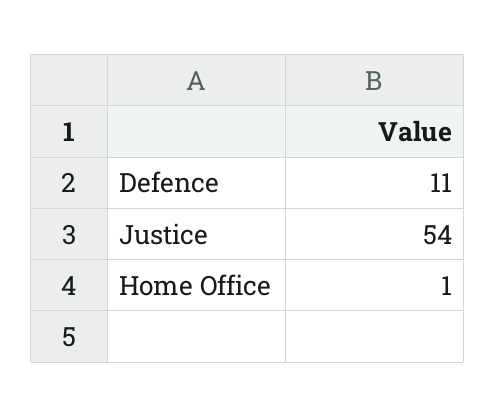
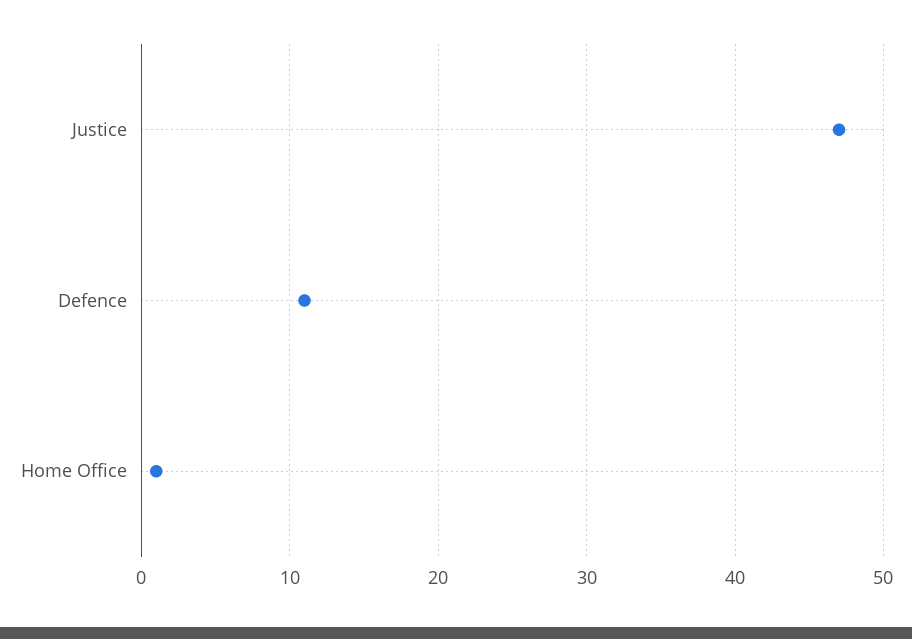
  {
    "Defence": 11,
-   "Justice": 54,
+   "Justice": 47,
    "Home Office": 1
  }

